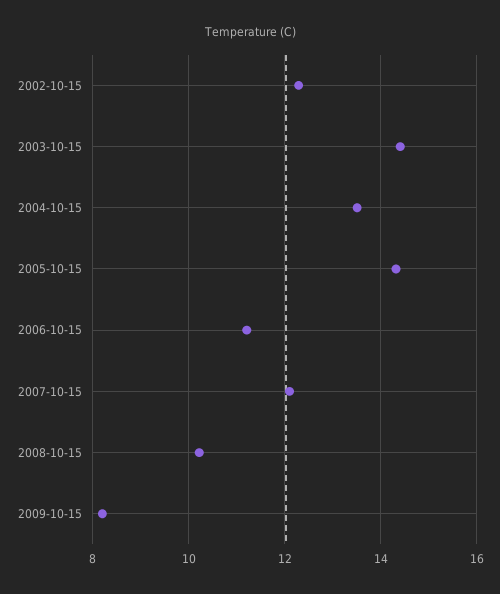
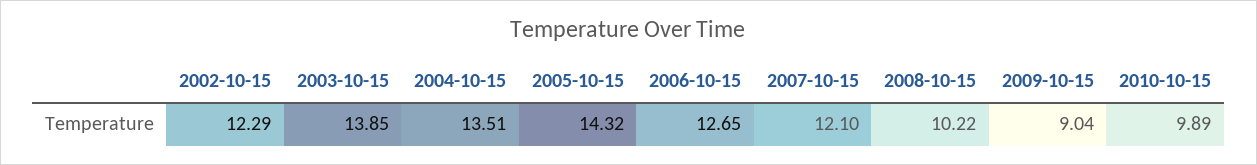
  {
    "2002-10-15": 12.29,
-   "2003-10-15": 14.4,
+   "2003-10-15": 13.85,
    "2004-10-15": 13.51,
    "2005-10-15": 14.32,
-   "2006-10-15": 11.2,
+   "2006-10-15": 12.65,
    "2007-10-15": 12.1,
    "2008-10-15": 10.22,
-   "2009-10-15": 8.2
+   "2009-10-15": 9.04,
+   "2010-10-15": 9.89
  }

